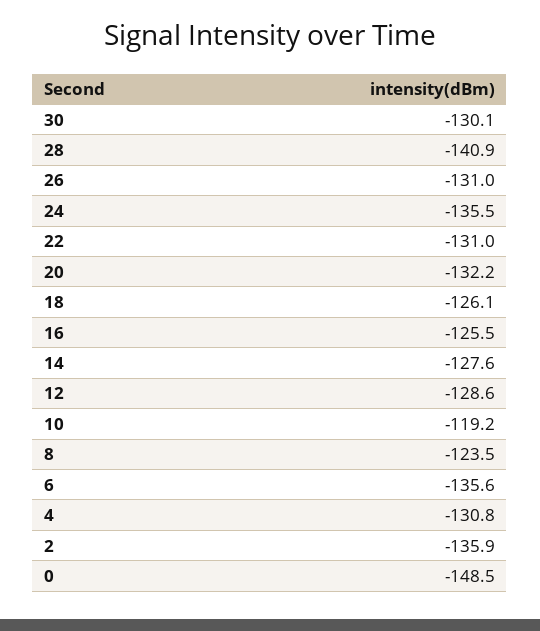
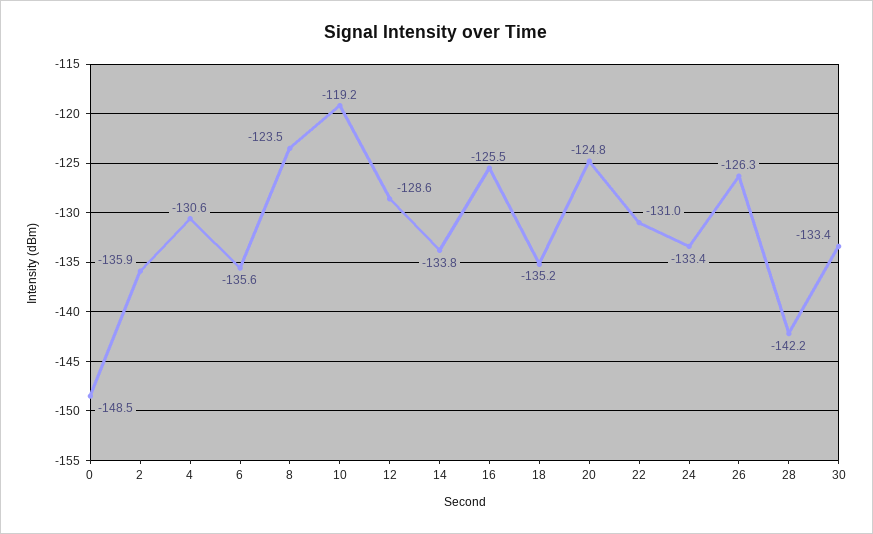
  {
-   "30": -130.1,
+   "30": -133.4,
-   "28": -140.9,
+   "28": -142.2,
-   "26": -131,
+   "26": -126.3,
-   "24": -135.5,
+   "24": -133.4,
    "22": -131,
-   "20": -132.2,
+   "20": -124.8,
-   "18": -126.1,
+   "18": -135.2,
    "16": -125.5,
-   "14": -127.6,
+   "14": -133.8,
    "12": -128.6,
    "10": -119.2,
    "8": -123.5,
    "6": -135.6,
-   "4": -130.8,
+   "4": -130.6,
    "2": -135.9,
    "0": -148.5
  }

